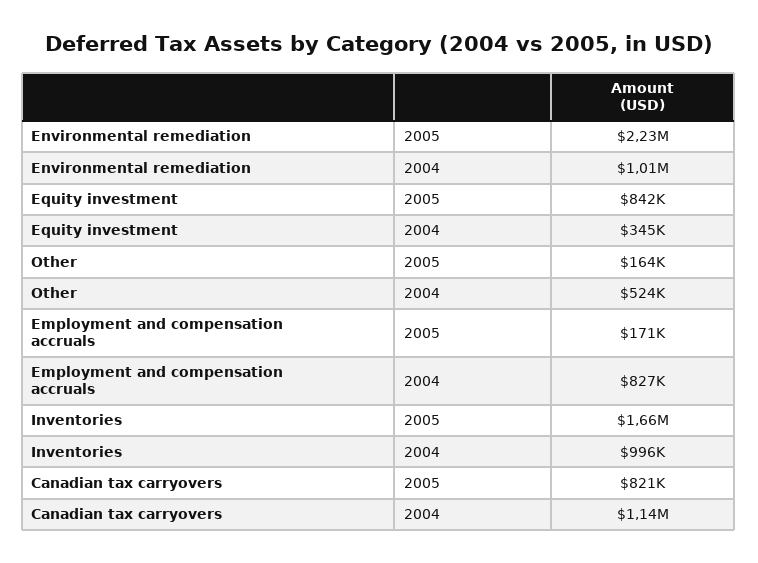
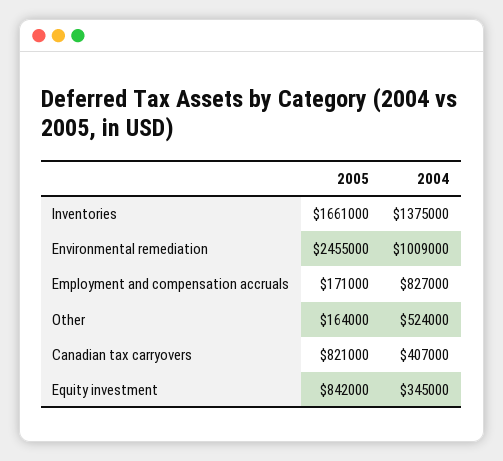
  {
    "Environmental remediation": {
-     "2005": 2230000,
+     "2005": 2455000,
      "2004": 1009000
    },
    "Equity investment": {
      "2005": 842000,
      "2004": 345000
    },
    "Other": {
      "2005": 164000,
      "2004": 524000
    },
    "Employment and compensation accruals": {
      "2005": 171000,
      "2004": 827000
    },
    "Inventories": {
      "2005": 1661000,
-     "2004": 996000
+     "2004": 1375000
    },
    "Canadian tax carryovers": {
      "2005": 821000,
-     "2004": 1140000
+     "2004": 407000
    }
  }

